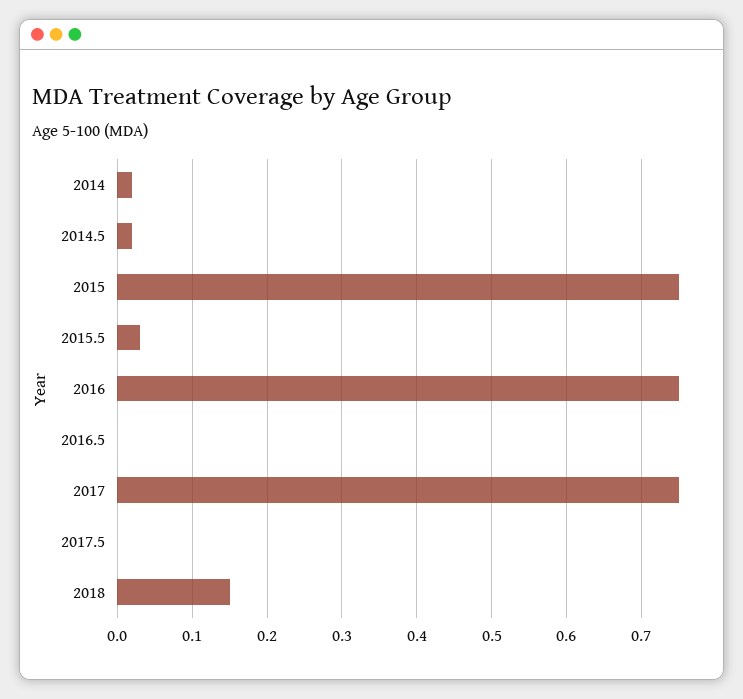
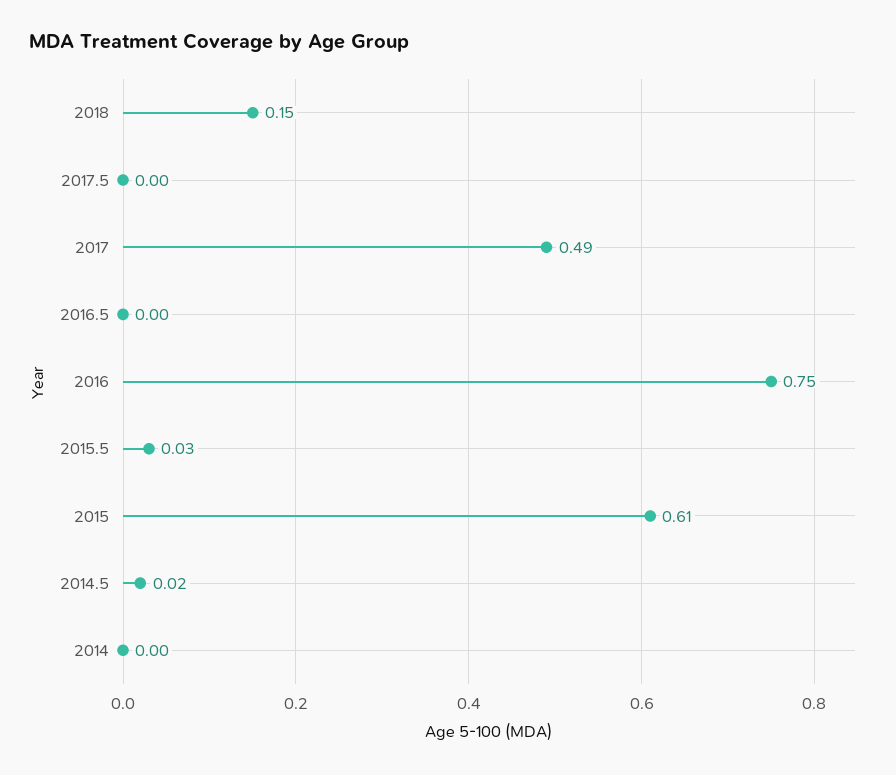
  {
-   "2014": 0.02,
+   "2014": 0,
    "2014.5": 0.02,
-   "2015": 0.75,
+   "2015": 0.61,
    "2015.5": 0.03,
    "2016": 0.75,
    "2016.5": 0,
-   "2017": 0.75,
+   "2017": 0.49,
    "2017.5": 0,
    "2018": 0.15
  }

